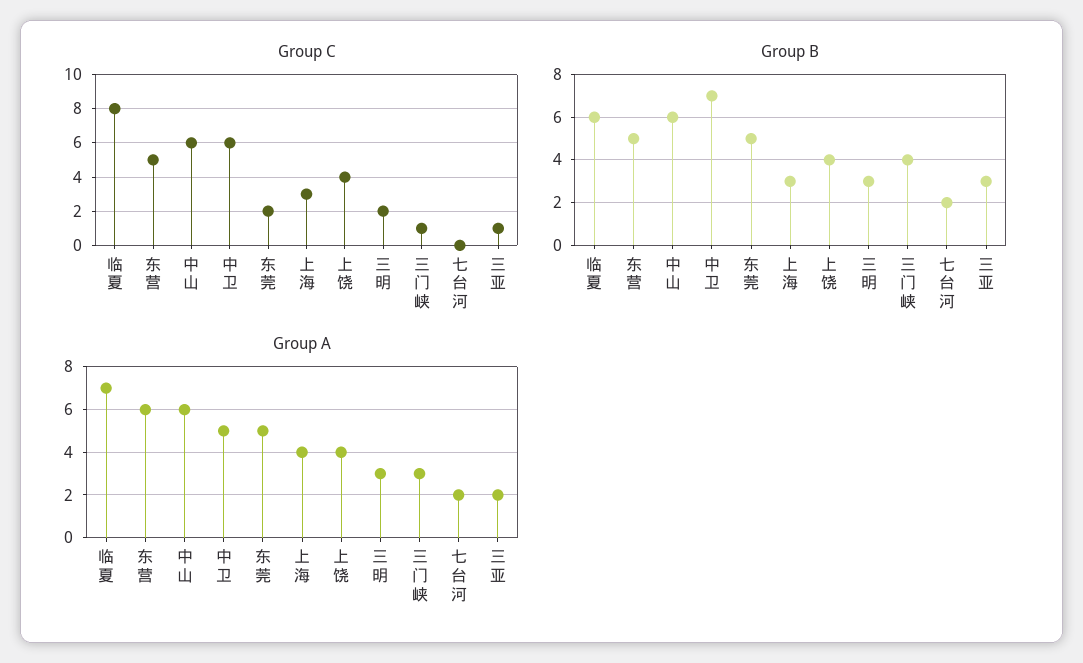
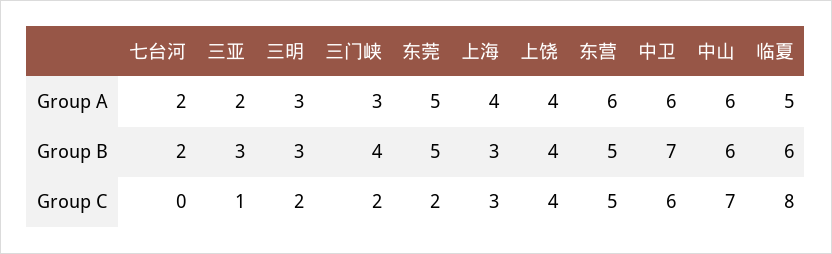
  {
    "Group C": {
      "临夏": 8,
      "东营": 5,
-     "中山": 6,
+     "中山": 7,
      "中卫": 6,
      "东莞": 2,
      "上海": 3,
      "上饶": 4,
      "三明": 2,
-     "三门峡": 1,
+     "三门峡": 2,
      "七台河": 0,
      "三亚": 1
    },
    "Group B": {
      "临夏": 6,
      "东营": 5,
      "中山": 6,
      "中卫": 7,
      "东莞": 5,
      "上海": 3,
      "上饶": 4,
      "三明": 3,
      "三门峡": 4,
      "七台河": 2,
      "三亚": 3
    },
    "Group A": {
-     "临夏": 7,
+     "临夏": 5,
      "东营": 6,
      "中山": 6,
-     "中卫": 5,
+     "中卫": 6,
      "东莞": 5,
      "上海": 4,
      "上饶": 4,
      "三明": 3,
      "三门峡": 3,
      "七台河": 2,
      "三亚": 2
    }
  }

